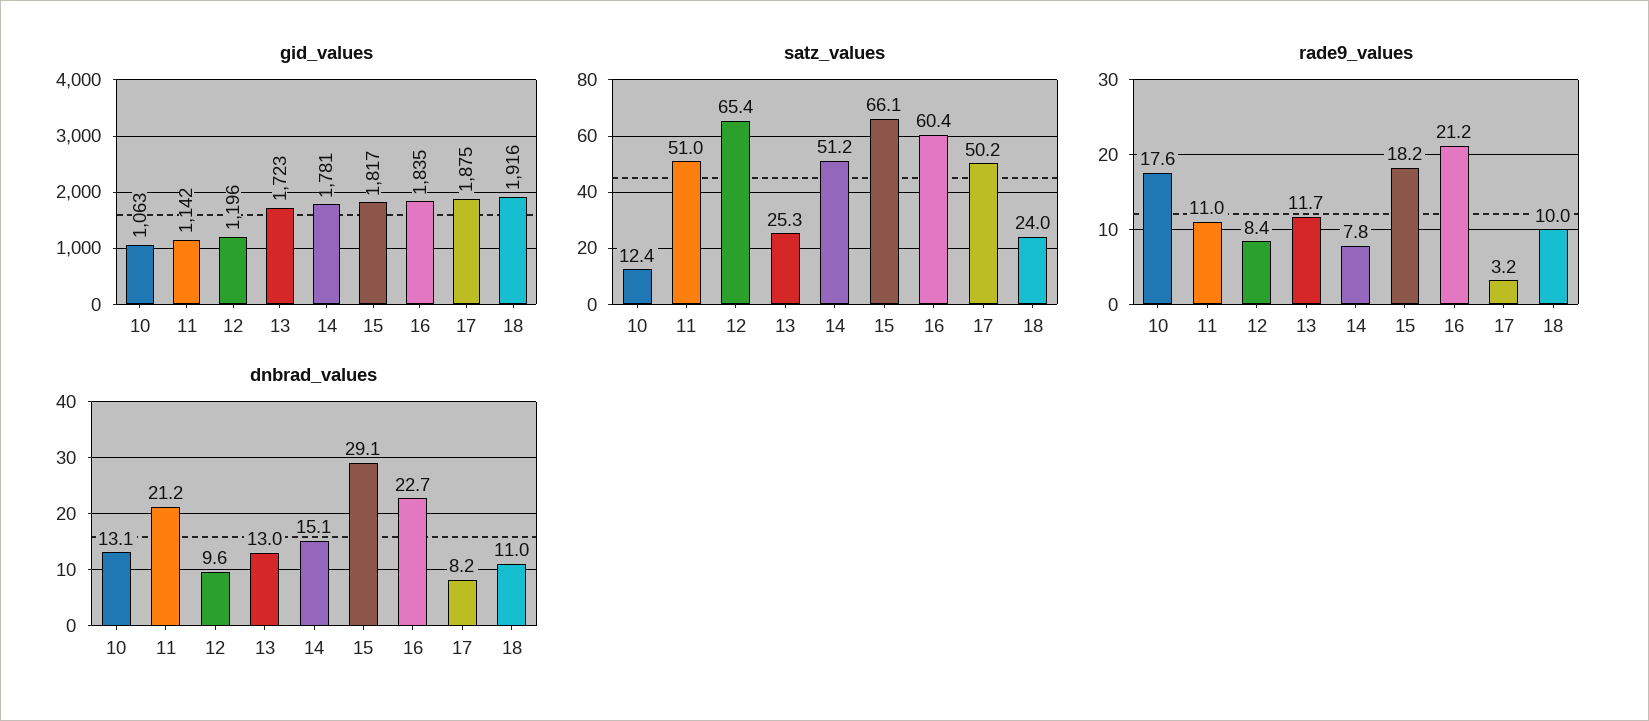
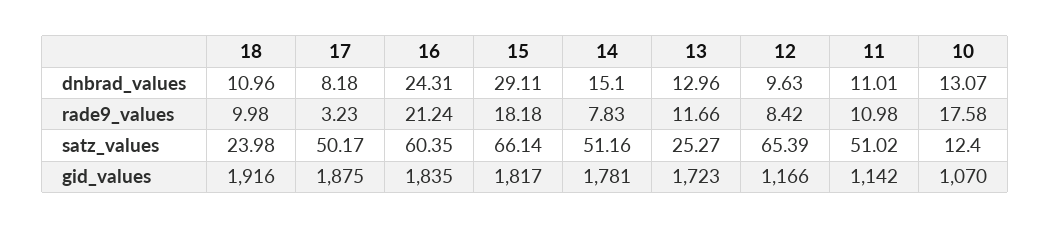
  {
    "gid_values": {
-     "10": 1063,
+     "10": 1070,
      "11": 1142,
-     "12": 1196,
+     "12": 1166,
      "13": 1723,
      "14": 1781,
      "15": 1817,
      "16": 1835,
      "17": 1875,
      "18": 1916
    },
    "satz_values": {
      "10": 12.4,
      "11": 51.02,
      "12": 65.39,
      "13": 25.27,
      "14": 51.16,
      "15": 66.14,
      "16": 60.35,
      "17": 50.17,
      "18": 23.98
    },
    "rade9_values": {
      "10": 17.58,
      "11": 10.98,
      "12": 8.42,
      "13": 11.66,
      "14": 7.83,
      "15": 18.18,
      "16": 21.24,
      "17": 3.23,
      "18": 9.98
    },
    "dnbrad_values": {
      "10": 13.07,
-     "11": 21.2,
+     "11": 11.01,
      "12": 9.63,
      "13": 12.96,
      "14": 15.1,
      "15": 29.11,
-     "16": 22.7,
+     "16": 24.31,
      "17": 8.18,
      "18": 10.96
    }
  }

